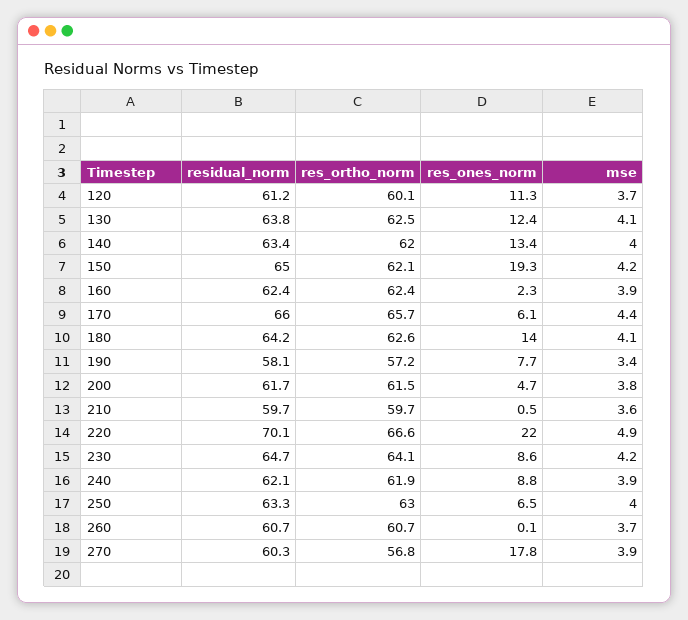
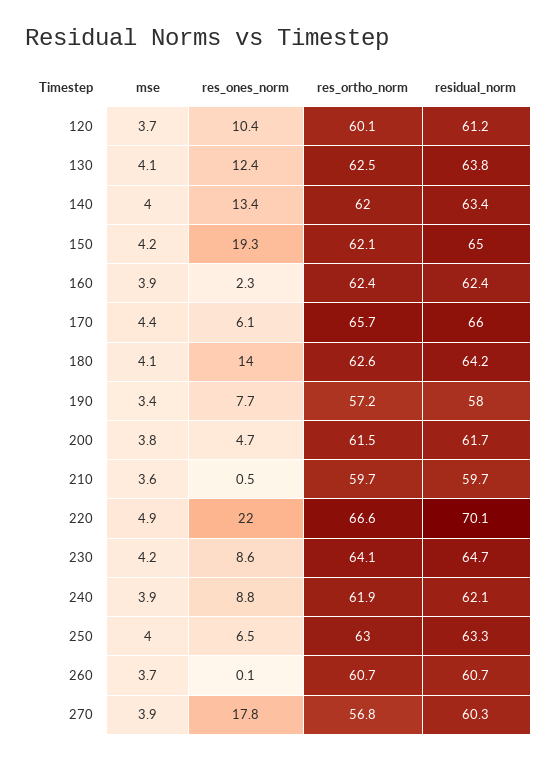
  {
    "residual_norm": {
      "120": 61.2,
      "130": 63.8,
      "140": 63.4,
      "150": 65,
      "160": 62.4,
      "170": 66,
      "180": 64.2,
-     "190": 58.1,
+     "190": 58,
      "200": 61.7,
      "210": 59.7,
      "220": 70.1,
      "230": 64.7,
      "240": 62.1,
      "250": 63.3,
      "260": 60.7,
      "270": 60.3
    },
    "res_ortho_norm": {
      "120": 60.1,
      "130": 62.5,
      "140": 62,
      "150": 62.1,
      "160": 62.4,
      "170": 65.7,
      "180": 62.6,
      "190": 57.2,
      "200": 61.5,
      "210": 59.7,
      "220": 66.6,
      "230": 64.1,
      "240": 61.9,
      "250": 63,
      "260": 60.7,
      "270": 56.8
    },
    "res_ones_norm": {
-     "120": 11.3,
+     "120": 10.4,
      "130": 12.4,
      "140": 13.4,
      "150": 19.3,
      "160": 2.3,
      "170": 6.1,
      "180": 14,
      "190": 7.7,
      "200": 4.7,
      "210": 0.5,
      "220": 22,
      "230": 8.6,
      "240": 8.8,
      "250": 6.5,
      "260": 0.1,
      "270": 17.8
    },
    "mse": {
      "120": 3.7,
      "130": 4.1,
      "140": 4,
      "150": 4.2,
      "160": 3.9,
      "170": 4.4,
      "180": 4.1,
      "190": 3.4,
      "200": 3.8,
      "210": 3.6,
      "220": 4.9,
      "230": 4.2,
      "240": 3.9,
      "250": 4,
      "260": 3.7,
      "270": 3.9
    }
  }

